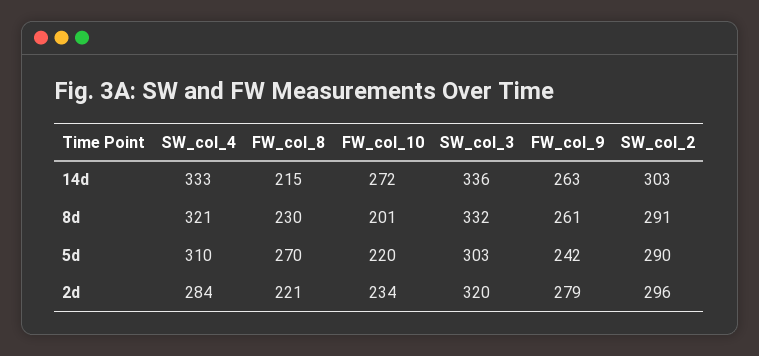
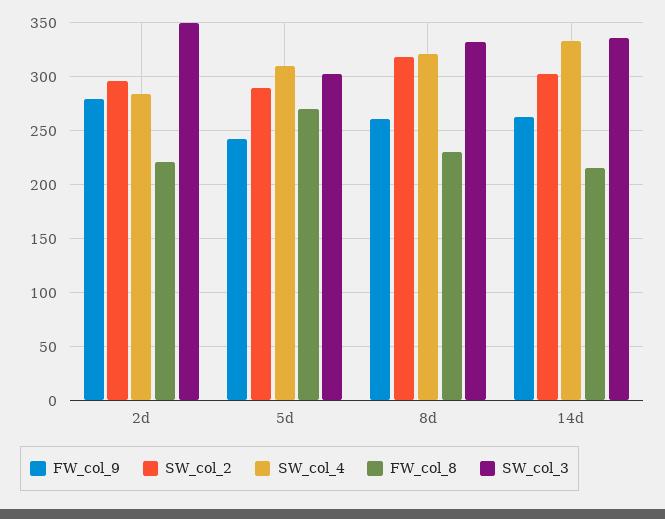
  {
    "SW_col_4": {
      "14d": 333,
      "8d": 321,
      "5d": 310,
      "2d": 284
    },
    "FW_col_8": {
      "14d": 215,
      "8d": 230,
      "5d": 270,
      "2d": 221
    },
-   "FW_col_10": {
-     "14d": 272,
-     "8d": 201,
-     "5d": 220,
-     "2d": 234
-   },
    "SW_col_3": {
      "14d": 336,
      "8d": 332,
      "5d": 303,
-     "2d": 320
+     "2d": 350
    },
    "FW_col_9": {
      "14d": 263,
      "8d": 261,
      "5d": 242,
      "2d": 279
    },
    "SW_col_2": {
      "14d": 303,
-     "8d": 291,
+     "8d": 320,
      "5d": 290,
      "2d": 296
    }
  }

